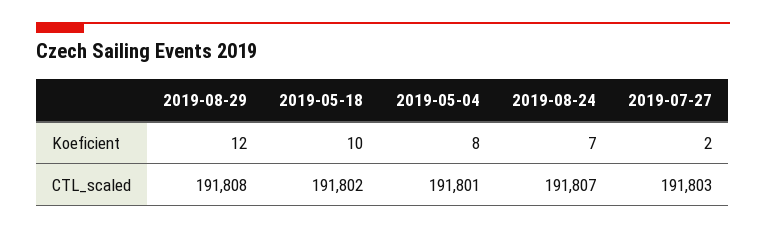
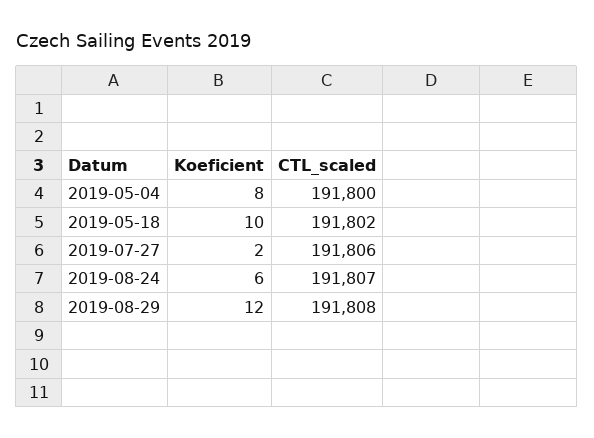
  {
    "2019-08-29": {
      "Koeficient": 12,
      "CTL_scaled": 191808
    },
    "2019-05-18": {
      "Koeficient": 10,
      "CTL_scaled": 191802
    },
    "2019-05-04": {
      "Koeficient": 8,
-     "CTL_scaled": 191801
+     "CTL_scaled": 191800
    },
    "2019-08-24": {
-     "Koeficient": 7,
+     "Koeficient": 6,
      "CTL_scaled": 191807
    },
    "2019-07-27": {
      "Koeficient": 2,
-     "CTL_scaled": 191803
+     "CTL_scaled": 191806
    }
  }

